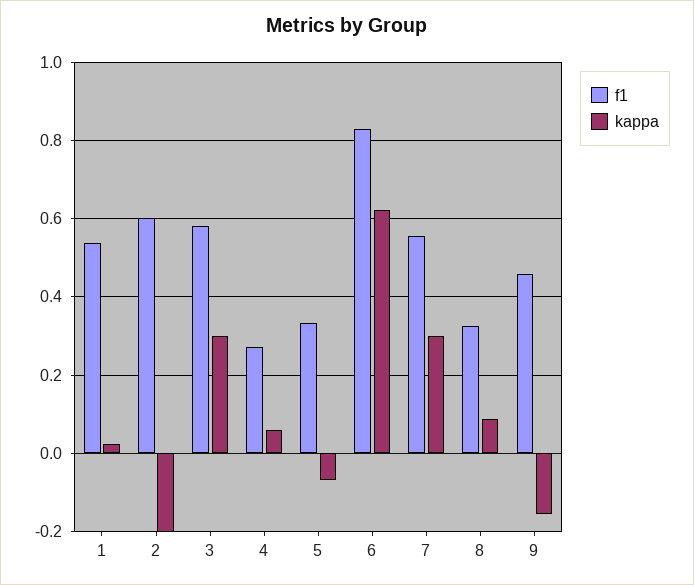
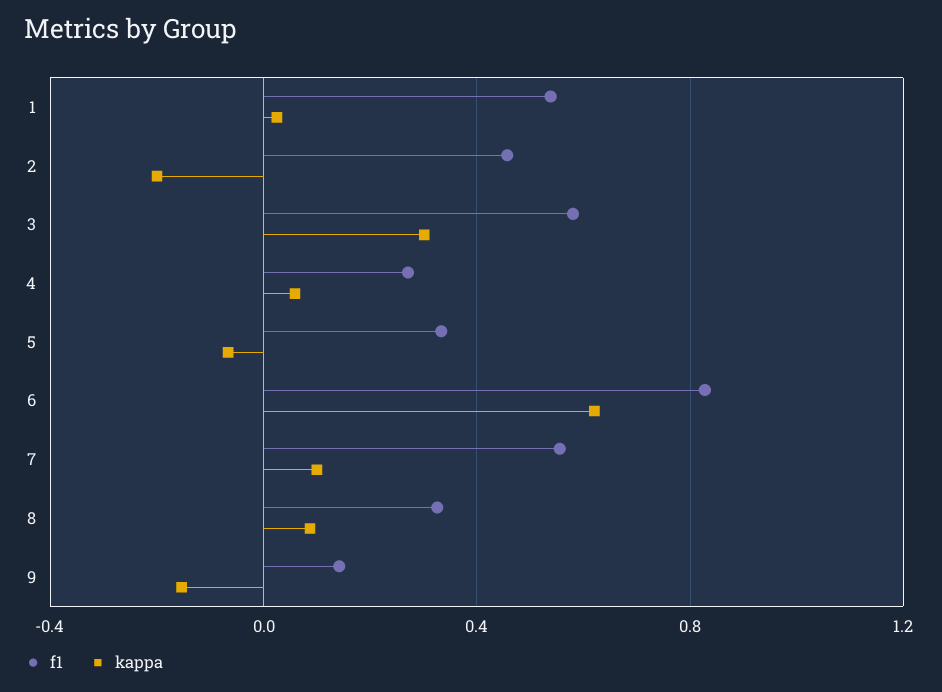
  {
    "f1": {
      "1": 0.54,
-     "2": 0.6,
+     "2": 0.45,
      "3": 0.58,
      "4": 0.28,
      "5": 0.34,
      "6": 0.82,
      "7": 0.56,
      "8": 0.32,
-     "9": 0.46
+     "9": 0.15
    },
    "kappa": {
      "1": 0.02,
      "2": -0.2,
      "3": 0.3,
      "4": 0.06,
      "5": -0.06,
      "6": 0.62,
-     "7": 0.3,
+     "7": 0.1,
      "8": 0.08,
      "9": -0.16
    }
  }

